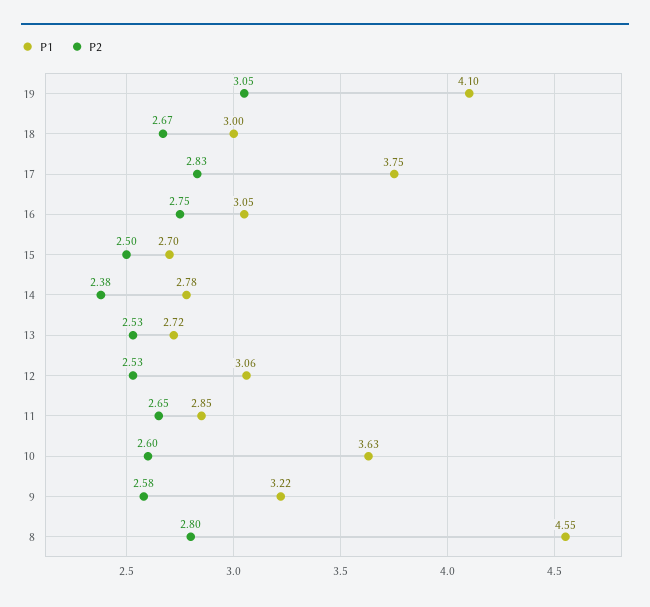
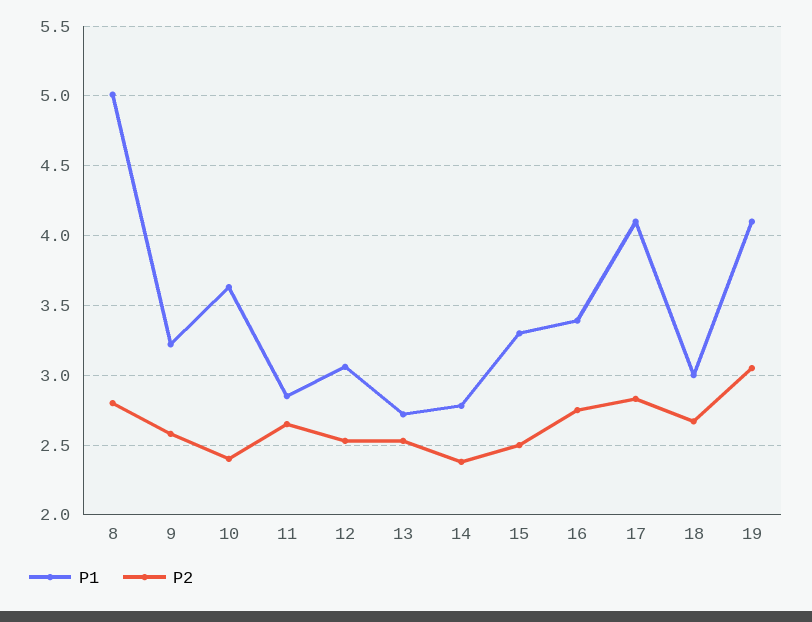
  {
    "P1": {
      "19": 4.1,
      "18": 3,
-     "17": 3.75,
+     "17": 4.1,
-     "16": 3.05,
+     "16": 3.4,
-     "15": 2.7,
+     "15": 3.3,
      "14": 2.78,
      "13": 2.72,
      "12": 3.06,
      "11": 2.85,
      "10": 3.63,
      "9": 3.22,
-     "8": 4.55
+     "8": 5
    },
    "P2": {
      "19": 3.05,
      "18": 2.67,
      "17": 2.83,
      "16": 2.75,
      "15": 2.5,
      "14": 2.38,
      "13": 2.53,
      "12": 2.53,
      "11": 2.65,
-     "10": 2.6,
+     "10": 2.4,
      "9": 2.58,
      "8": 2.8
    }
  }

